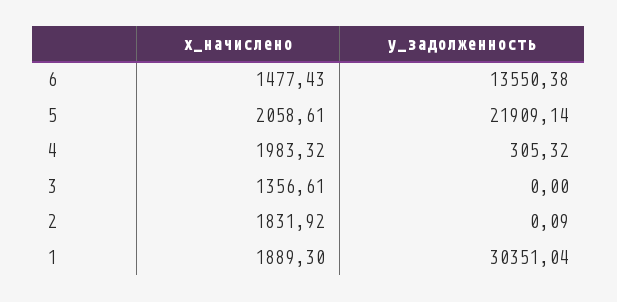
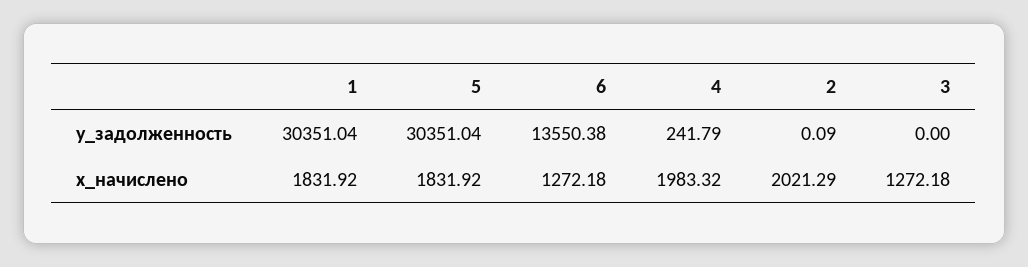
  {
    "x_начислено": {
-     "6": 1477.43,
+     "6": 1272.18,
-     "5": 2058.61,
+     "5": 1831.92,
      "4": 1983.32,
-     "3": 1356.61,
+     "3": 1272.18,
-     "2": 1831.92,
+     "2": 2021.29,
-     "1": 1889.3
+     "1": 1831.92
    },
    "y_задолженность": {
      "6": 13550.38,
-     "5": 21909.14,
+     "5": 30351.04,
-     "4": 305.32,
+     "4": 241.79,
      "3": 0,
      "2": 0.09,
      "1": 30351.04
    }
  }

